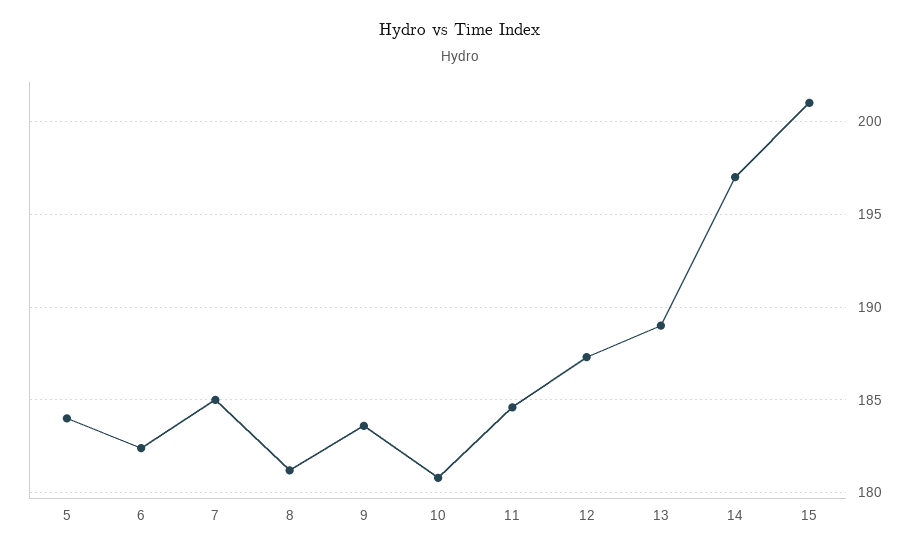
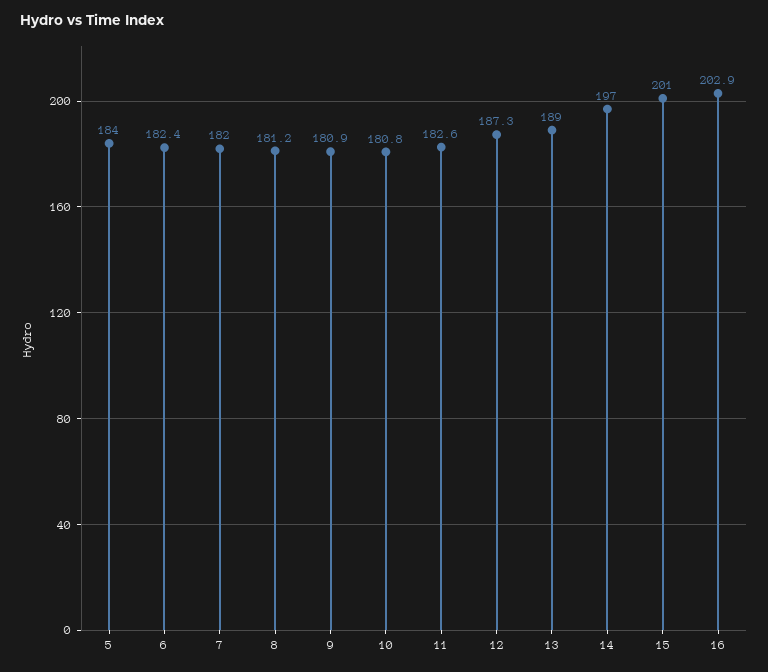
  {
    "5": 184,
    "6": 182.4,
-   "7": 185,
+   "7": 182,
    "8": 181.2,
-   "9": 183.5,
+   "9": 180.9,
    "10": 180.8,
-   "11": 184.5,
+   "11": 182.6,
    "12": 187.3,
    "13": 189,
    "14": 197,
-   "15": 201
+   "15": 201,
+   "16": 202.9
  }

